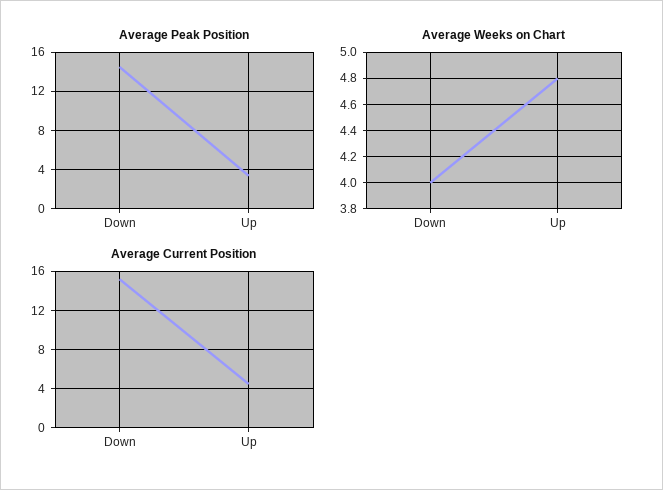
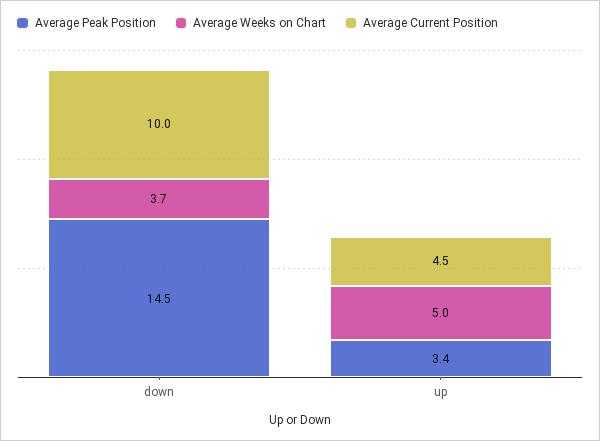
  {
    "Average Peak Position": {
      "Down": 14.5,
      "Up": 3.4
    },
    "Average Weeks on Chart": {
-     "Down": 4,
+     "Down": 3.7,
-     "Up": 4.8
+     "Up": 5
    },
    "Average Current Position": {
-     "Down": 15,
+     "Down": 10,
      "Up": 4.5
    }
  }

